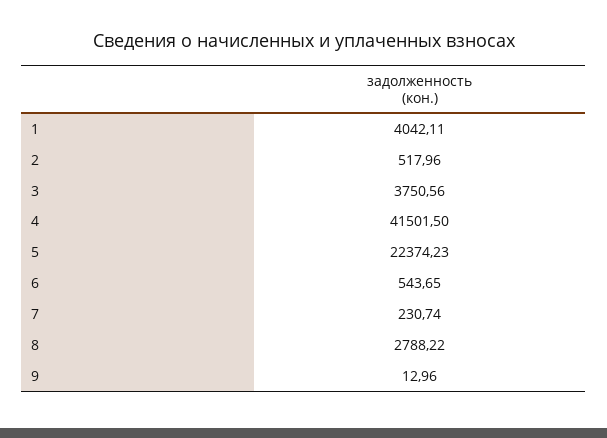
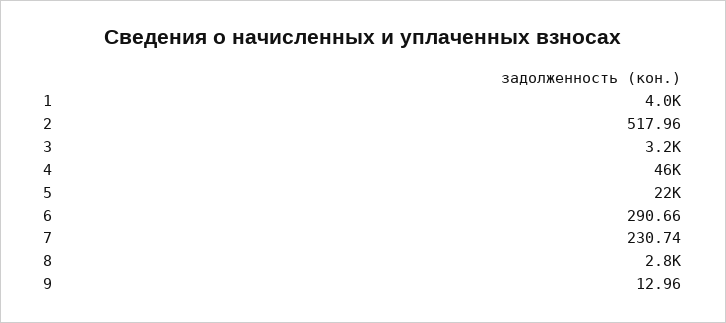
  {
    "1": 4042.11,
    "2": 517.96,
-   "3": 3750.56,
+   "3": 3200,
-   "4": 41501.5,
+   "4": 46000,
    "5": 22374.23,
-   "6": 543.65,
+   "6": 290.66,
    "7": 230.74,
    "8": 2788.22,
    "9": 12.96
  }

